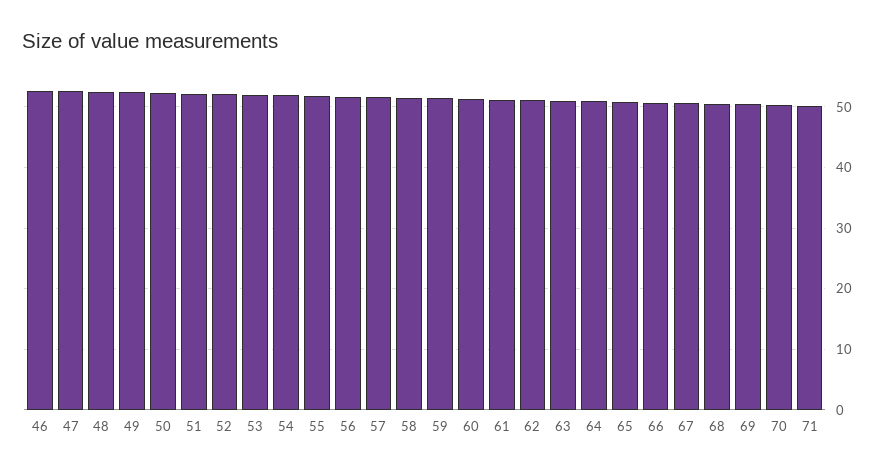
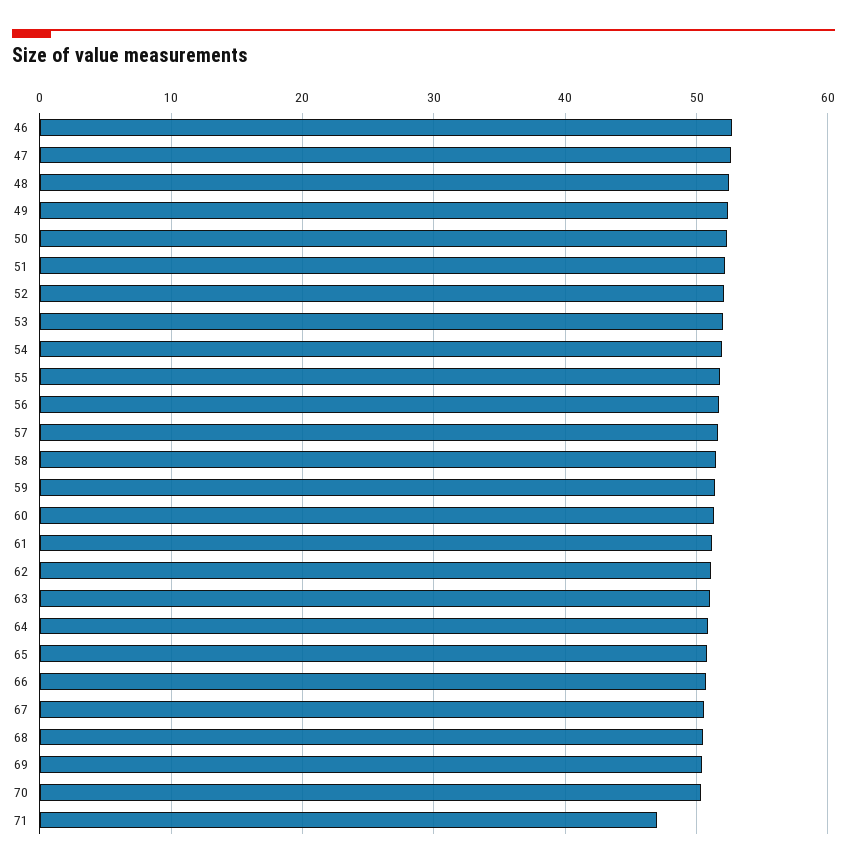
  {
    "46": 53,
    "47": 53,
    "48": 53,
    "49": 52,
    "50": 52,
    "51": 52,
    "52": 52,
    "53": 52,
    "54": 52,
    "55": 52,
    "56": 52,
    "57": 52,
    "58": 52,
    "59": 51,
    "60": 51,
    "61": 51,
    "62": 51,
    "63": 51,
    "64": 51,
    "65": 51,
    "66": 51,
    "67": 51,
    "68": 51,
    "69": 50,
    "70": 50,
-   "71": 50
+   "71": 47
  }

